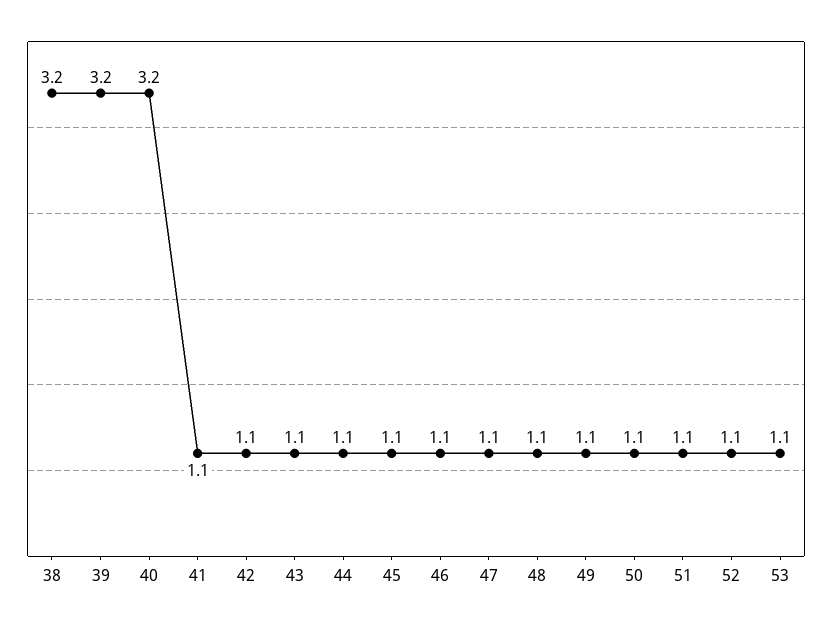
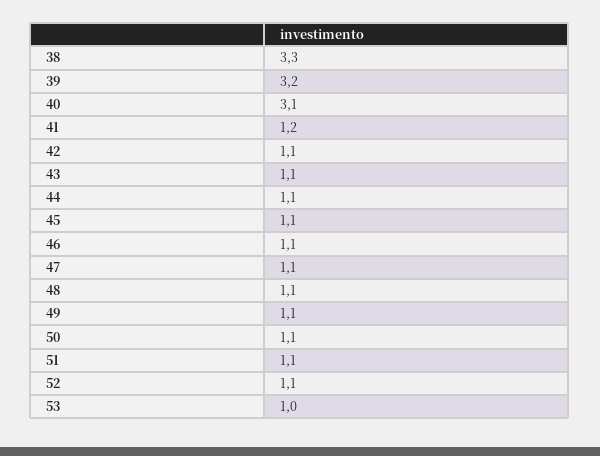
  {
-   "38": 3.2,
+   "38": 3.3,
    "39": 3.2,
-   "40": 3.2,
+   "40": 3.1,
-   "41": 1.1,
+   "41": 1.2,
    "42": 1.1,
    "43": 1.1,
    "44": 1.1,
    "45": 1.1,
    "46": 1.1,
    "47": 1.1,
    "48": 1.1,
    "49": 1.1,
    "50": 1.1,
    "51": 1.1,
    "52": 1.1,
-   "53": 1.1
+   "53": 1
  }

